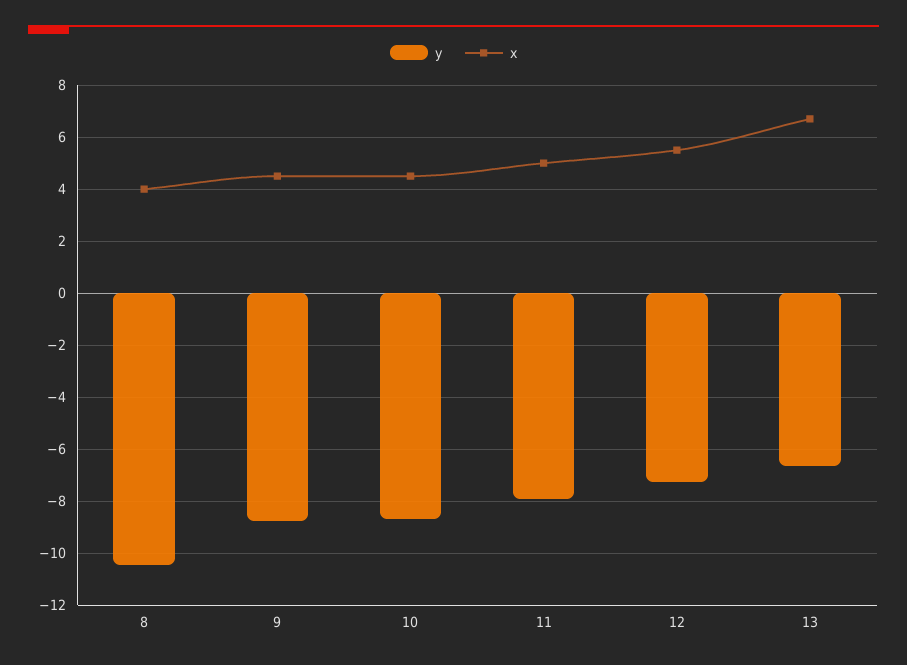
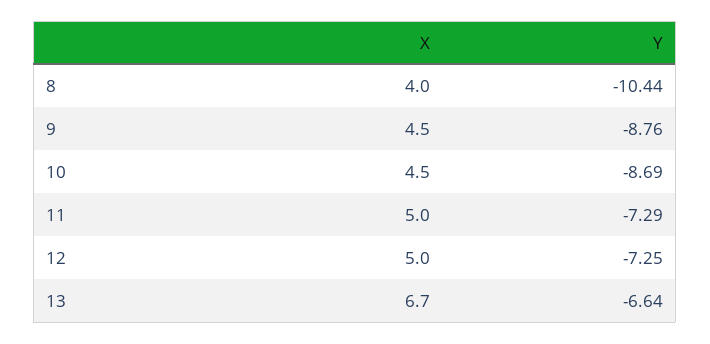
  {
    "y": {
      "8": -10.44,
      "9": -8.76,
      "10": -8.69,
-     "11": -8,
+     "11": -7.29,
      "12": -7.25,
      "13": -6.64
    },
    "x": {
      "8": 4,
      "9": 4.5,
      "10": 4.5,
      "11": 5,
-     "12": 5.5,
+     "12": 5,
      "13": 6.7
    }
  }

